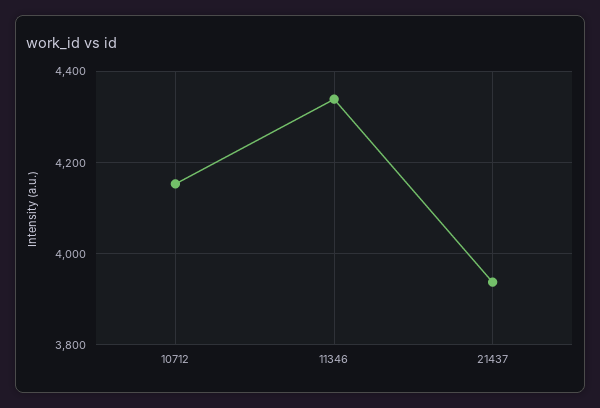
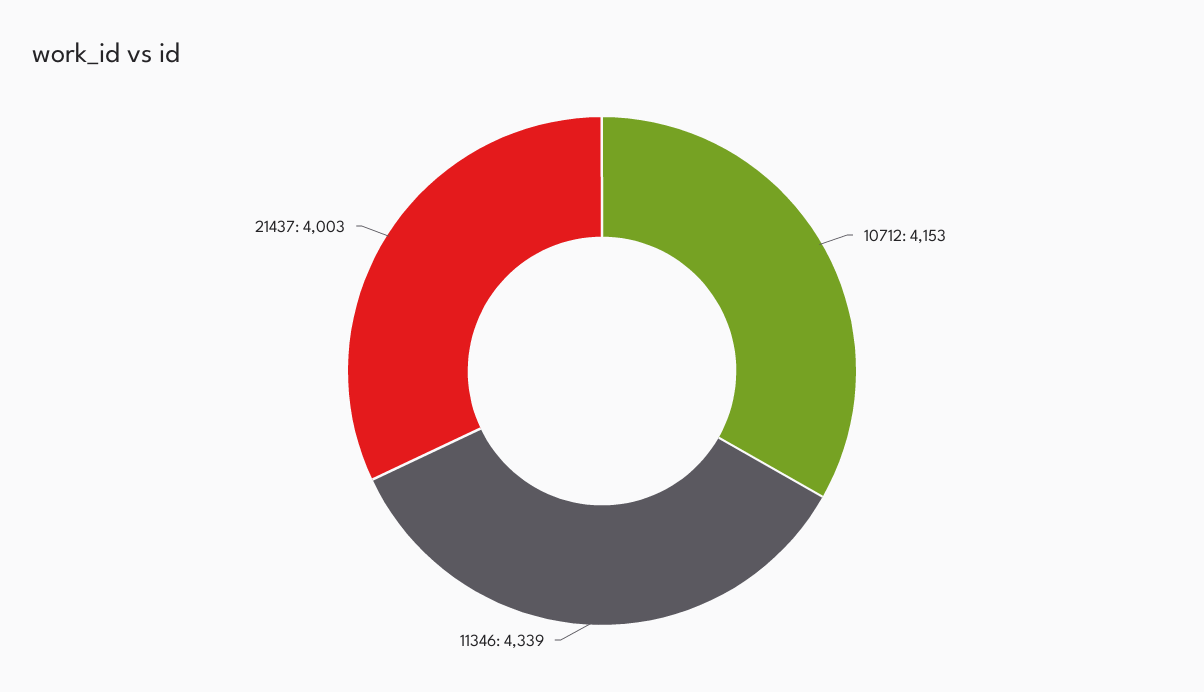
  {
    "10712": 4153,
    "11346": 4339,
-   "21437": 3940
+   "21437": 4003
  }

